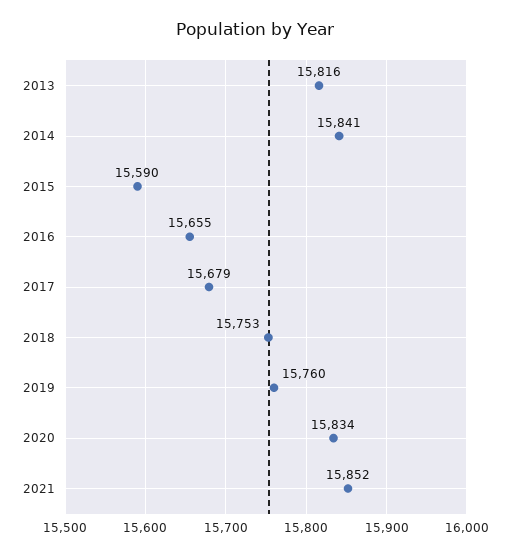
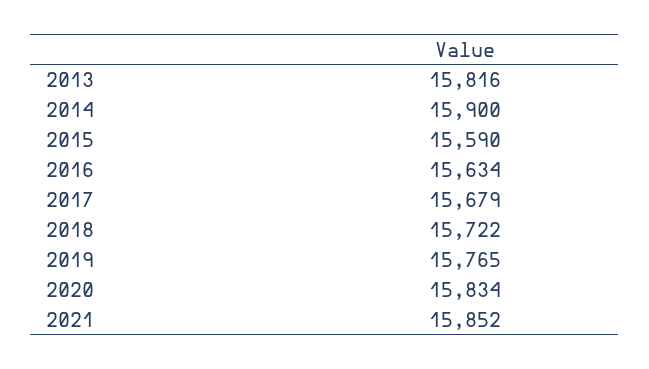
  {
    "2013": 15816,
-   "2014": 15841,
+   "2014": 15900,
    "2015": 15590,
-   "2016": 15655,
+   "2016": 15634,
    "2017": 15679,
-   "2018": 15753,
+   "2018": 15722,
-   "2019": 15760,
+   "2019": 15765,
    "2020": 15834,
    "2021": 15852
  }

